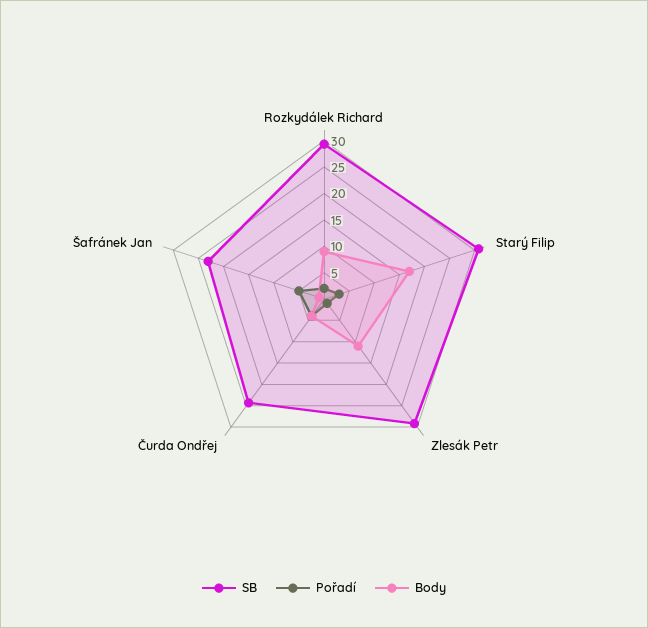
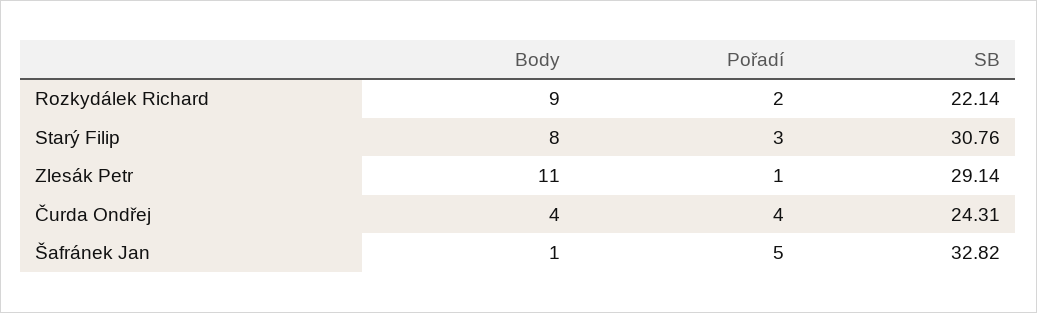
  {
    "SB": {
-     "Rozkydálek Richard": 30,
+     "Rozkydálek Richard": 22.14,
      "Starý Filip": 30.76,
      "Zlesák Petr": 29.14,
      "Čurda Ondřej": 24.31,
-     "Šafránek Jan": 22.5
+     "Šafránek Jan": 32.82
    },
    "Pořadí": {
      "Rozkydálek Richard": 2,
      "Starý Filip": 3,
      "Zlesák Petr": 1,
      "Čurda Ondřej": 4,
      "Šafránek Jan": 5
    },
    "Body": {
      "Rozkydálek Richard": 9,
-     "Starý Filip": 17.5,
+     "Starý Filip": 8,
      "Zlesák Petr": 11,
      "Čurda Ondřej": 4,
      "Šafránek Jan": 1
    }
  }

